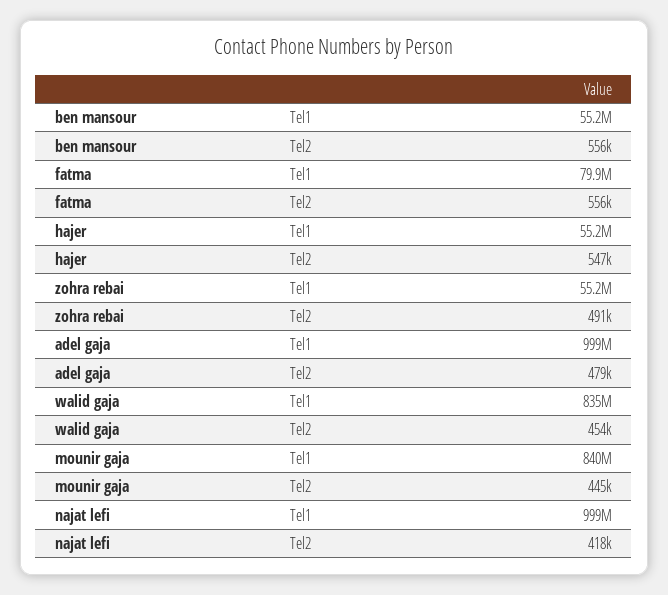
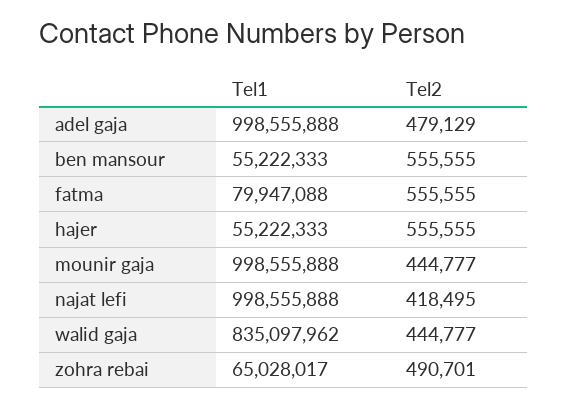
  {
    "ben mansour": {
      "Tel1": 55222333,
      "Tel2": 555555
    },
    "fatma": {
      "Tel1": 79947088,
      "Tel2": 555555
    },
    "hajer": {
      "Tel1": 55222333,
-     "Tel2": 547000
+     "Tel2": 555555
    },
    "zohra rebai": {
-     "Tel1": 55200000,
+     "Tel1": 65028017,
      "Tel2": 490701
    },
    "adel gaja": {
      "Tel1": 998555888,
      "Tel2": 479129
    },
    "walid gaja": {
      "Tel1": 835097962,
-     "Tel2": 454000
+     "Tel2": 444777
    },
    "mounir gaja": {
-     "Tel1": 840000000,
+     "Tel1": 998555888,
      "Tel2": 444777
    },
    "najat lefi": {
      "Tel1": 998555888,
      "Tel2": 418495
    }
  }

